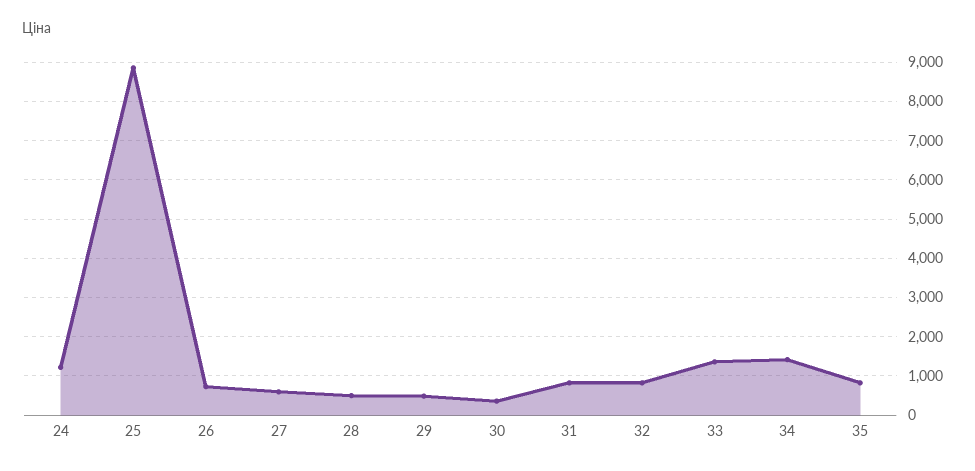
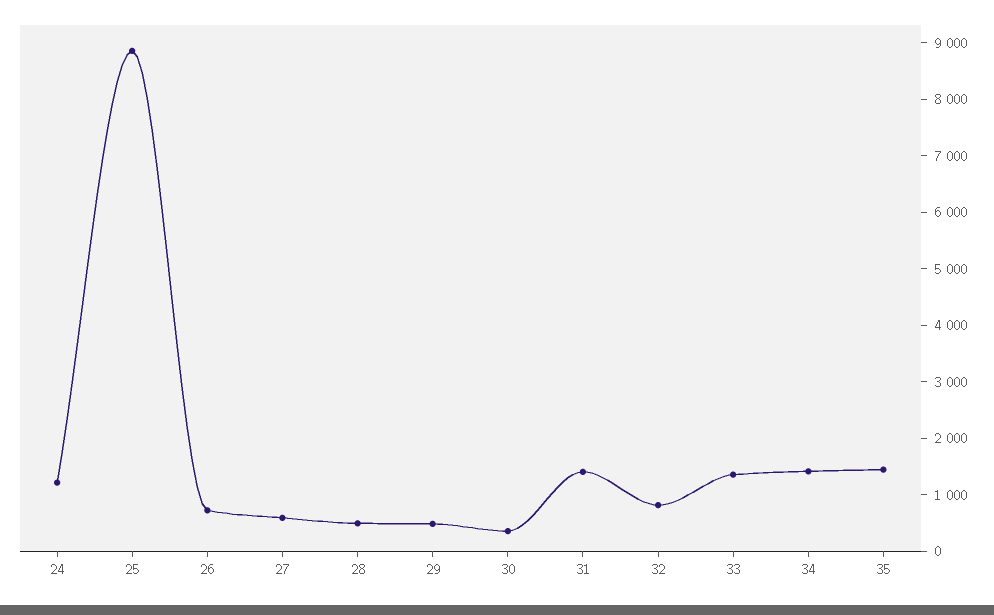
  {
    "24": 1200,
    "25": 8800,
    "26": 800,
    "27": 600,
    "28": 400,
    "29": 400,
    "30": 400,
-   "31": 800,
+   "31": 1400,
    "32": 800,
    "33": 1400,
    "34": 1400,
-   "35": 800
+   "35": 1400
  }

